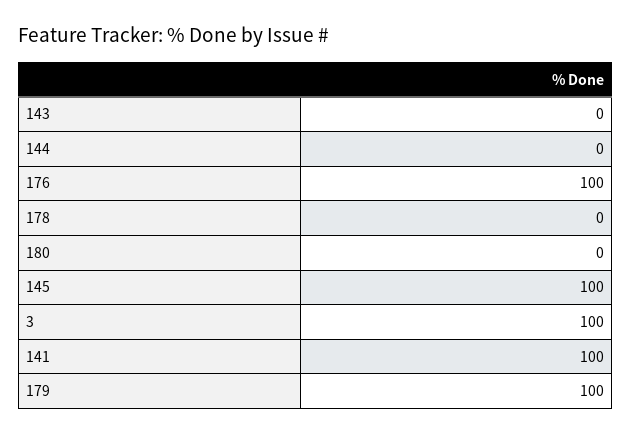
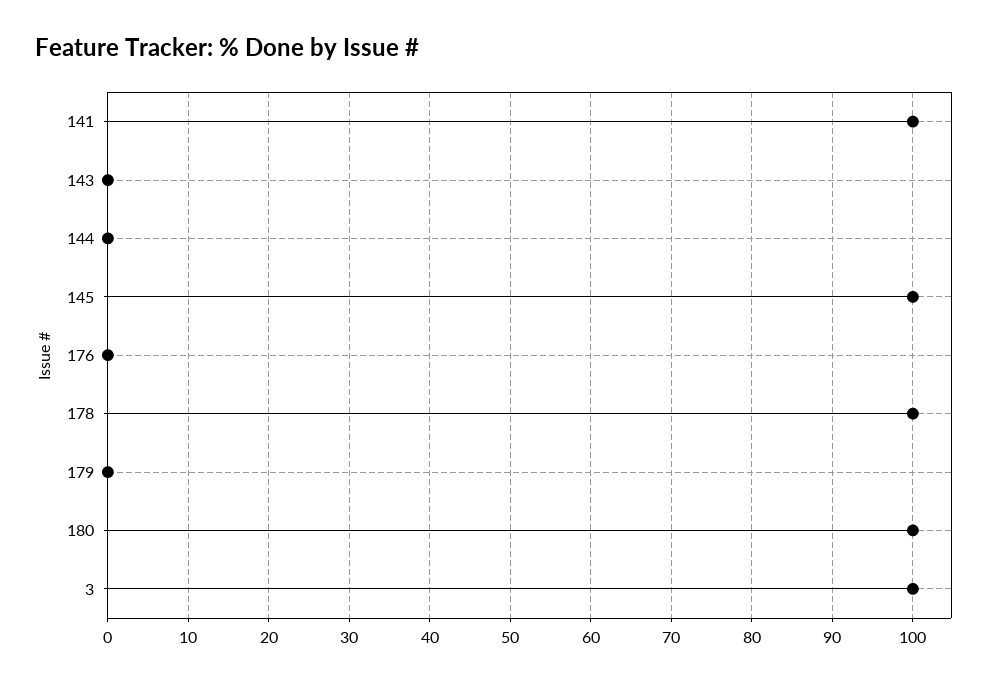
  {
    "143": 0,
    "144": 0,
-   "176": 100,
+   "176": 0,
-   "178": 0,
+   "178": 100,
-   "180": 0,
+   "180": 100,
    "145": 100,
    "3": 100,
    "141": 100,
-   "179": 100
+   "179": 0
  }

